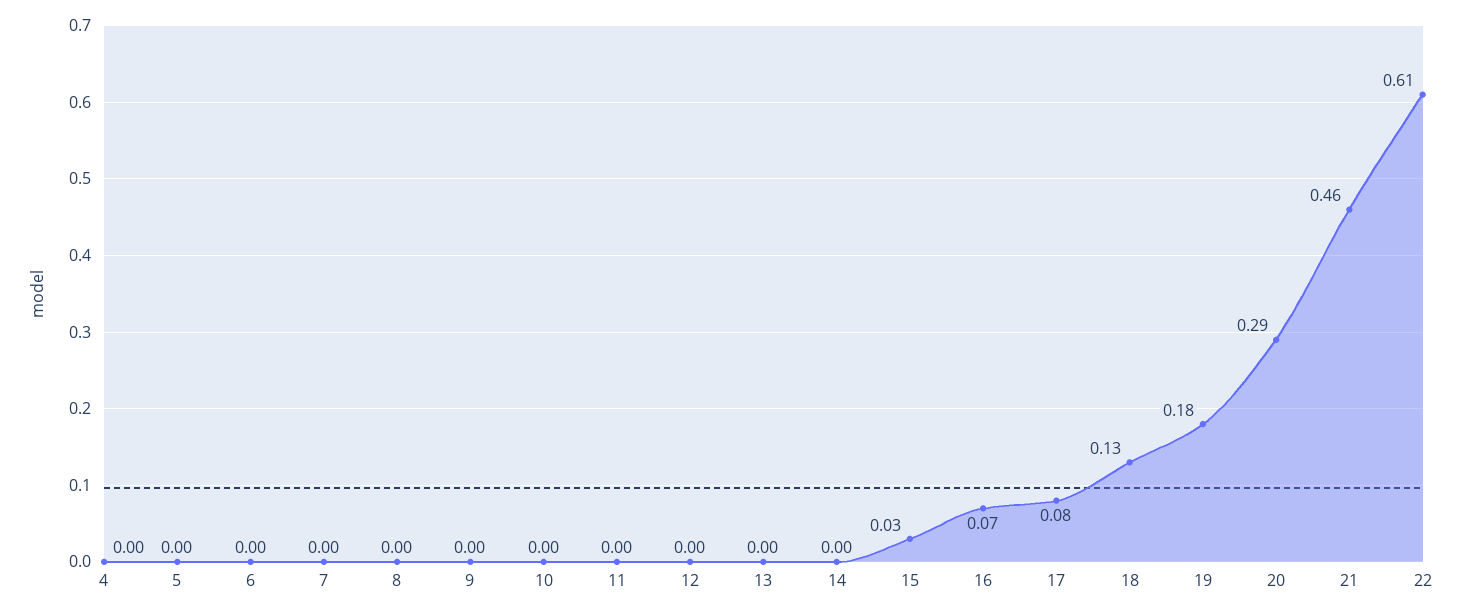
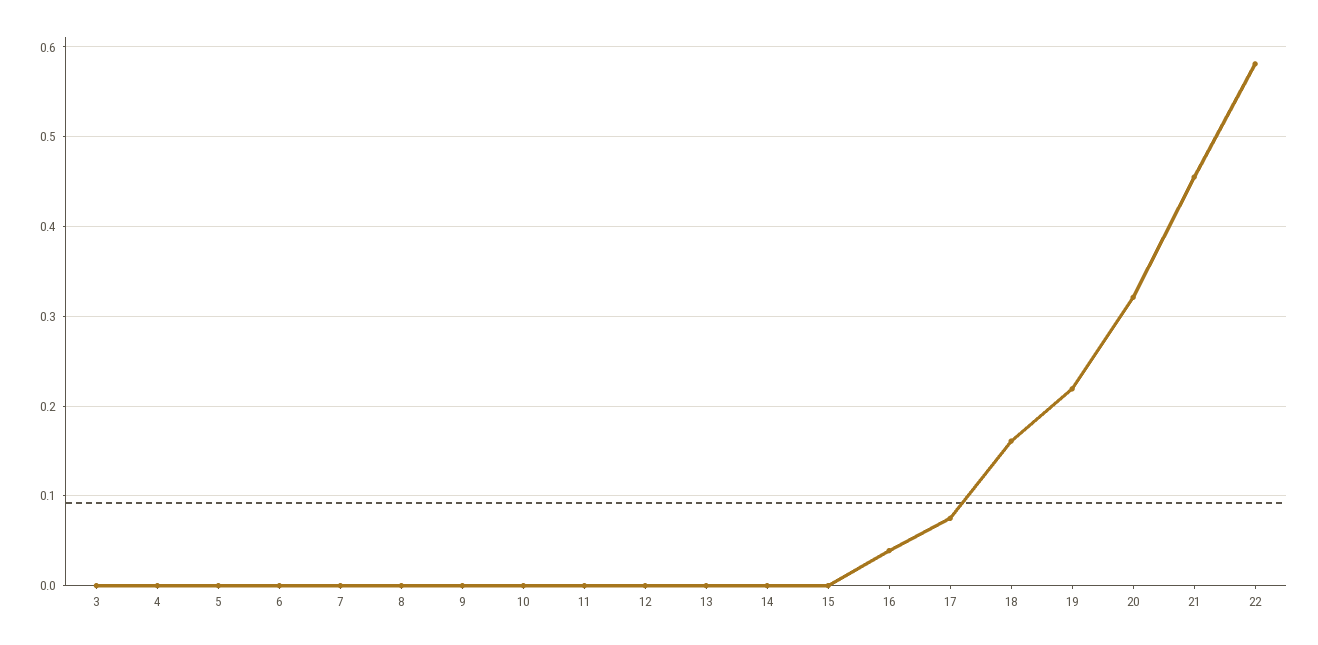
  {
    "4": 0,
    "5": 0,
    "6": 0,
    "7": 0,
    "8": 0,
    "9": 0,
    "10": 0,
    "11": 0,
    "12": 0,
    "13": 0,
    "14": 0,
-   "15": 0.03,
+   "15": 0,
-   "16": 0.07,
+   "16": 0.04,
    "17": 0.08,
-   "18": 0.13,
+   "18": 0.16,
-   "19": 0.18,
+   "19": 0.22,
-   "20": 0.29,
+   "20": 0.32,
    "21": 0.46,
-   "22": 0.61
+   "22": 0.58,
+   "3": 0
  }

